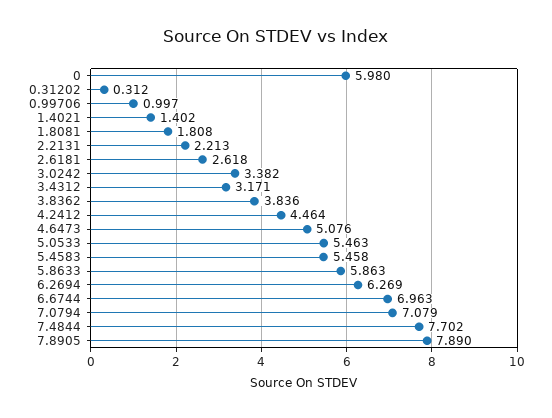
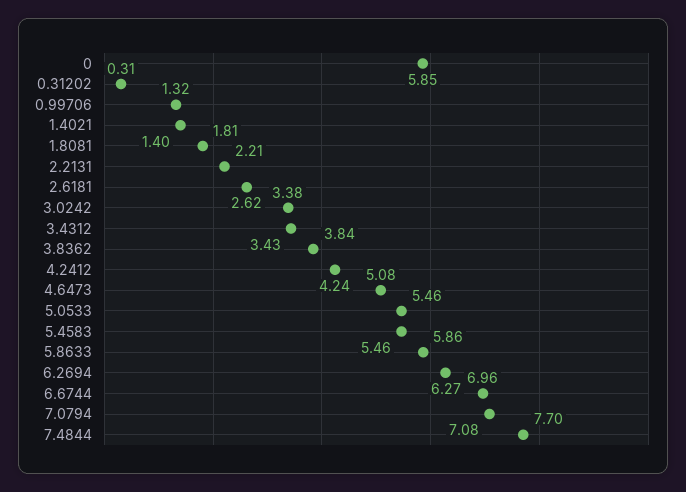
  {
-   "0": 5.98,
+   "0": 5.85,
    "0.31202": 0.312,
-   "0.99706": 0.997,
+   "0.99706": 1.32,
    "1.4021": 1.402,
    "1.8081": 1.808,
    "2.2131": 2.213,
    "2.6181": 2.618,
    "3.0242": 3.382,
-   "3.4312": 3.171,
+   "3.4312": 3.43,
    "3.8362": 3.836,
-   "4.2412": 4.464,
+   "4.2412": 4.24,
    "4.6473": 5.076,
    "5.0533": 5.463,
    "5.4583": 5.458,
    "5.8633": 5.863,
    "6.2694": 6.269,
    "6.6744": 6.963,
    "7.0794": 7.079,
-   "7.4844": 7.702,
+   "7.4844": 7.702
-   "7.8905": 7.89
  }

